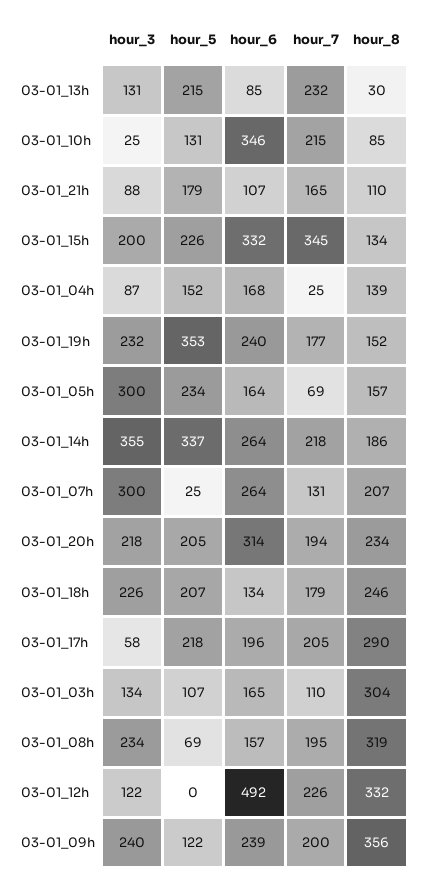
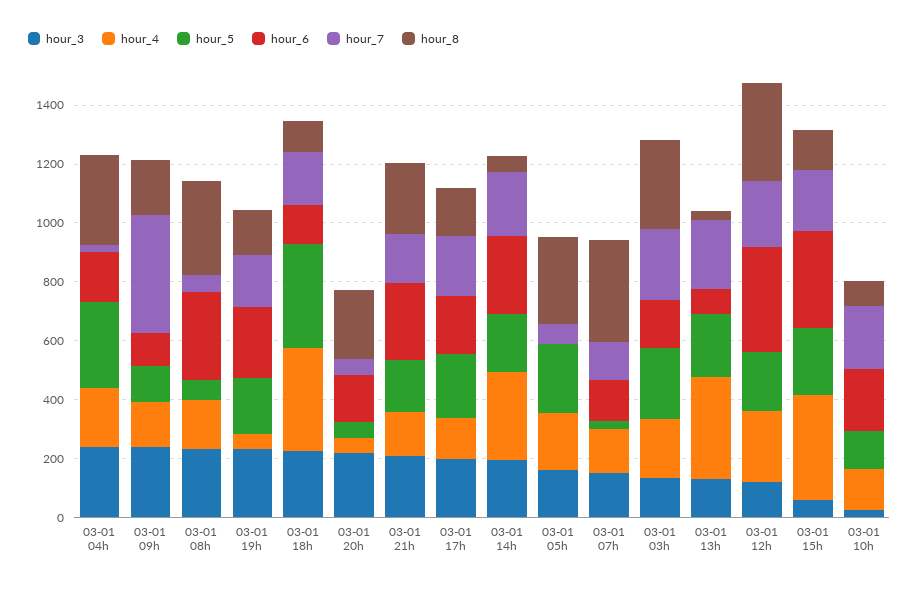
  {
    "hour_3": {
      "03-01_13h": 131,
      "03-01_10h": 25,
-     "03-01_21h": 88,
+     "03-01_21h": 200,
-     "03-01_15h": 200,
+     "03-01_15h": 50,
-     "03-01_04h": 87,
+     "03-01_04h": 250,
      "03-01_19h": 232,
-     "03-01_05h": 300,
+     "03-01_05h": 150,
-     "03-01_14h": 355,
+     "03-01_14h": 200,
-     "03-01_07h": 300,
+     "03-01_07h": 150,
      "03-01_20h": 218,
      "03-01_18h": 226,
-     "03-01_17h": 58,
+     "03-01_17h": 200,
      "03-01_03h": 134,
      "03-01_08h": 234,
      "03-01_12h": 122,
      "03-01_09h": 240
    },
    "hour_5": {
      "03-01_13h": 215,
      "03-01_10h": 131,
      "03-01_21h": 179,
      "03-01_15h": 226,
-     "03-01_04h": 152,
+     "03-01_04h": 300,
-     "03-01_19h": 353,
+     "03-01_19h": 200,
      "03-01_05h": 234,
-     "03-01_14h": 337,
+     "03-01_14h": 200,
      "03-01_07h": 25,
-     "03-01_20h": 205,
+     "03-01_20h": 50,
-     "03-01_18h": 207,
+     "03-01_18h": 350,
      "03-01_17h": 218,
-     "03-01_03h": 107,
+     "03-01_03h": 250,
      "03-01_08h": 69,
-     "03-01_12h": 0,
+     "03-01_12h": 200,
      "03-01_09h": 122
    },
    "hour_6": {
      "03-01_13h": 85,
-     "03-01_10h": 346,
+     "03-01_10h": 200,
-     "03-01_21h": 107,
+     "03-01_21h": 250,
      "03-01_15h": 332,
      "03-01_04h": 168,
      "03-01_19h": 240,
-     "03-01_05h": 164,
+     "03-01_05h": 0,
      "03-01_14h": 264,
-     "03-01_07h": 264,
+     "03-01_07h": 150,
-     "03-01_20h": 314,
+     "03-01_20h": 150,
      "03-01_18h": 134,
      "03-01_17h": 196,
      "03-01_03h": 165,
-     "03-01_08h": 157,
+     "03-01_08h": 300,
-     "03-01_12h": 492,
+     "03-01_12h": 350,
-     "03-01_09h": 239
+     "03-01_09h": 100
    },
    "hour_7": {
      "03-01_13h": 232,
      "03-01_10h": 215,
      "03-01_21h": 165,
-     "03-01_15h": 345,
+     "03-01_15h": 200,
      "03-01_04h": 25,
      "03-01_19h": 177,
      "03-01_05h": 69,
      "03-01_14h": 218,
      "03-01_07h": 131,
-     "03-01_20h": 194,
+     "03-01_20h": 50,
      "03-01_18h": 179,
      "03-01_17h": 205,
-     "03-01_03h": 110,
+     "03-01_03h": 250,
-     "03-01_08h": 195,
+     "03-01_08h": 50,
      "03-01_12h": 226,
-     "03-01_09h": 200
+     "03-01_09h": 400
    },
    "hour_8": {
      "03-01_13h": 30,
      "03-01_10h": 85,
-     "03-01_21h": 110,
+     "03-01_21h": 250,
      "03-01_15h": 134,
-     "03-01_04h": 139,
+     "03-01_04h": 300,
      "03-01_19h": 152,
-     "03-01_05h": 157,
+     "03-01_05h": 300,
-     "03-01_14h": 186,
+     "03-01_14h": 50,
-     "03-01_07h": 207,
+     "03-01_07h": 350,
      "03-01_20h": 234,
-     "03-01_18h": 246,
+     "03-01_18h": 100,
-     "03-01_17h": 290,
+     "03-01_17h": 150,
      "03-01_03h": 304,
      "03-01_08h": 319,
      "03-01_12h": 332,
-     "03-01_09h": 356
+     "03-01_09h": 200
-   }
+   },
+   "hour_4": {
+     "03-01_04h": 200,
+     "03-01_09h": 150,
+     "03-01_08h": 150,
+     "03-01_19h": 50,
+     "03-01_18h": 350,
+     "03-01_20h": 50,
+     "03-01_21h": 150,
+     "03-01_17h": 150,
+     "03-01_14h": 300,
+     "03-01_05h": 200,
+     "03-01_07h": 150,
+     "03-01_03h": 200,
+     "03-01_13h": 350,
+     "03-01_12h": 250,
+     "03-01_15h": 350,
+     "03-01_10h": 150
+   }
  }

